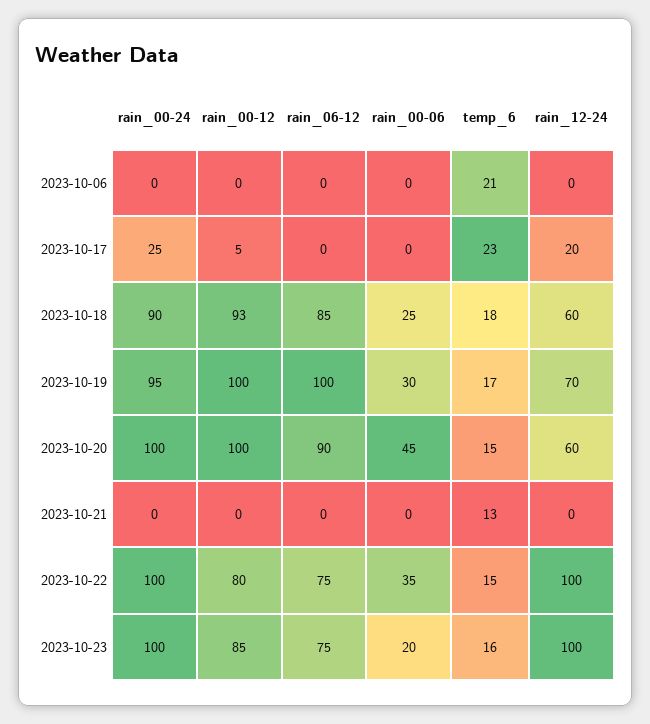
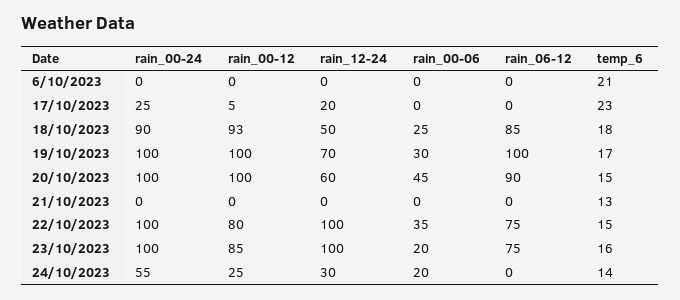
  {
    "rain_00-24": {
      "2023-10-06": 0,
      "2023-10-17": 25,
      "2023-10-18": 90,
-     "2023-10-19": 95,
+     "2023-10-19": 100,
      "2023-10-20": 100,
      "2023-10-21": 0,
      "2023-10-22": 100,
-     "2023-10-23": 100
+     "2023-10-23": 100,
+     "24/10/2023": 55
    },
    "rain_00-12": {
      "2023-10-06": 0,
      "2023-10-17": 5,
      "2023-10-18": 93,
      "2023-10-19": 100,
      "2023-10-20": 100,
      "2023-10-21": 0,
      "2023-10-22": 80,
-     "2023-10-23": 85
+     "2023-10-23": 85,
+     "24/10/2023": 25
    },
    "rain_06-12": {
      "2023-10-06": 0,
      "2023-10-17": 0,
      "2023-10-18": 85,
      "2023-10-19": 100,
      "2023-10-20": 90,
      "2023-10-21": 0,
      "2023-10-22": 75,
-     "2023-10-23": 75
+     "2023-10-23": 75,
+     "24/10/2023": 0
    },
    "rain_00-06": {
      "2023-10-06": 0,
      "2023-10-17": 0,
      "2023-10-18": 25,
      "2023-10-19": 30,
      "2023-10-20": 45,
      "2023-10-21": 0,
      "2023-10-22": 35,
-     "2023-10-23": 20
+     "2023-10-23": 20,
+     "24/10/2023": 20
    },
    "temp_6": {
      "2023-10-06": 21,
      "2023-10-17": 23,
      "2023-10-18": 18,
      "2023-10-19": 17,
      "2023-10-20": 15,
      "2023-10-21": 13,
      "2023-10-22": 15,
-     "2023-10-23": 16
+     "2023-10-23": 16,
+     "24/10/2023": 14
    },
    "rain_12-24": {
      "2023-10-06": 0,
      "2023-10-17": 20,
-     "2023-10-18": 60,
+     "2023-10-18": 50,
      "2023-10-19": 70,
      "2023-10-20": 60,
      "2023-10-21": 0,
      "2023-10-22": 100,
-     "2023-10-23": 100
+     "2023-10-23": 100,
+     "24/10/2023": 30
    }
  }

